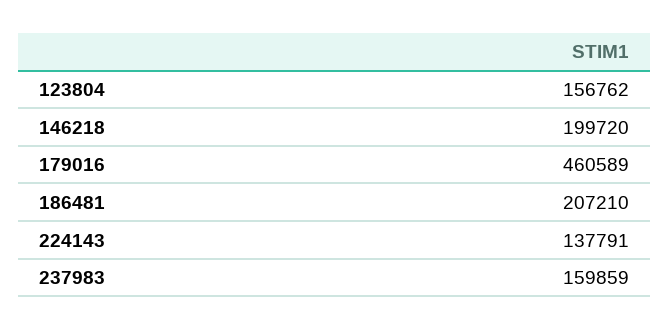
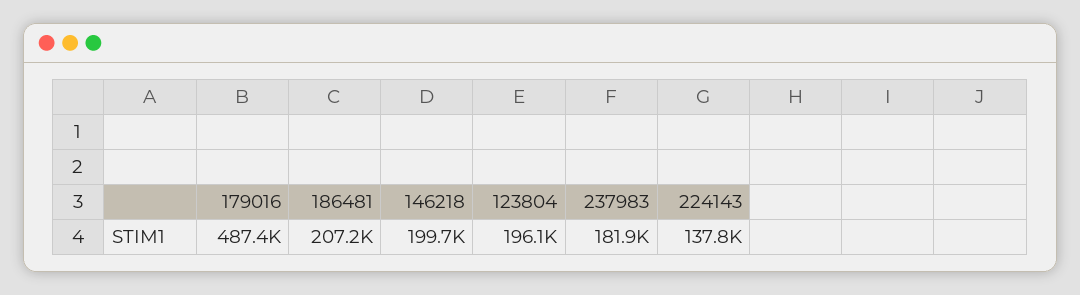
  {
-   "123804": 156762,
+   "123804": 196100,
    "146218": 199720,
-   "179016": 460589,
+   "179016": 487400,
    "186481": 207210,
    "224143": 137791,
-   "237983": 159859
+   "237983": 181900
  }

